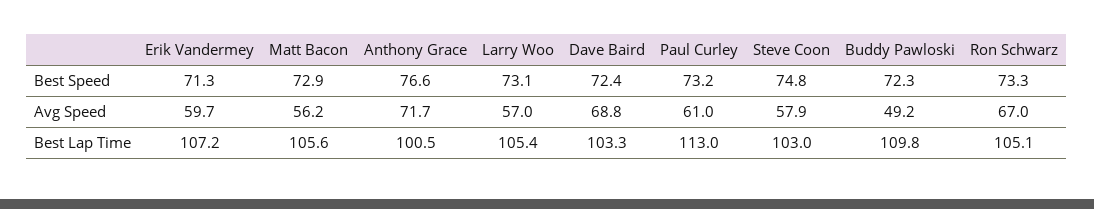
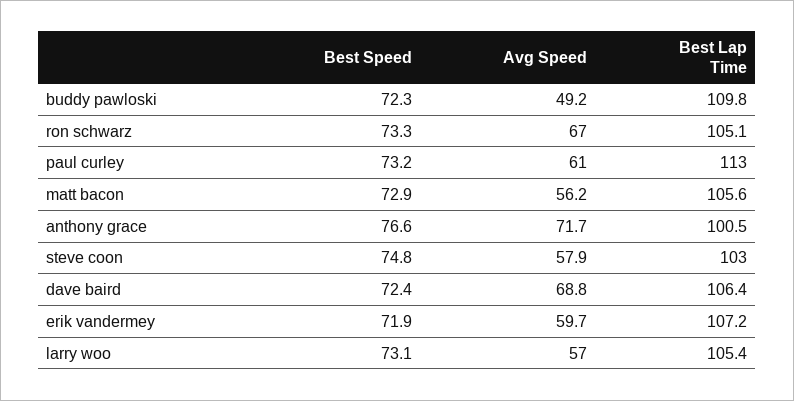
  {
    "Erik Vandermey": {
-     "Best Speed": 71.3,
+     "Best Speed": 71.9,
      "Avg Speed": 59.7,
      "Best Lap Time": 107.2
    },
    "Matt Bacon": {
      "Best Speed": 72.9,
      "Avg Speed": 56.2,
      "Best Lap Time": 105.6
    },
    "Anthony Grace": {
      "Best Speed": 76.6,
      "Avg Speed": 71.7,
      "Best Lap Time": 100.5
    },
    "Larry Woo": {
      "Best Speed": 73.1,
      "Avg Speed": 57,
      "Best Lap Time": 105.4
    },
    "Dave Baird": {
      "Best Speed": 72.4,
      "Avg Speed": 68.8,
-     "Best Lap Time": 103.3
+     "Best Lap Time": 106.4
    },
    "Paul Curley": {
      "Best Speed": 73.2,
      "Avg Speed": 61,
      "Best Lap Time": 113
    },
    "Steve Coon": {
      "Best Speed": 74.8,
      "Avg Speed": 57.9,
      "Best Lap Time": 103
    },
    "Buddy Pawloski": {
      "Best Speed": 72.3,
      "Avg Speed": 49.2,
      "Best Lap Time": 109.8
    },
    "Ron Schwarz": {
      "Best Speed": 73.3,
      "Avg Speed": 67,
      "Best Lap Time": 105.1
    }
  }

